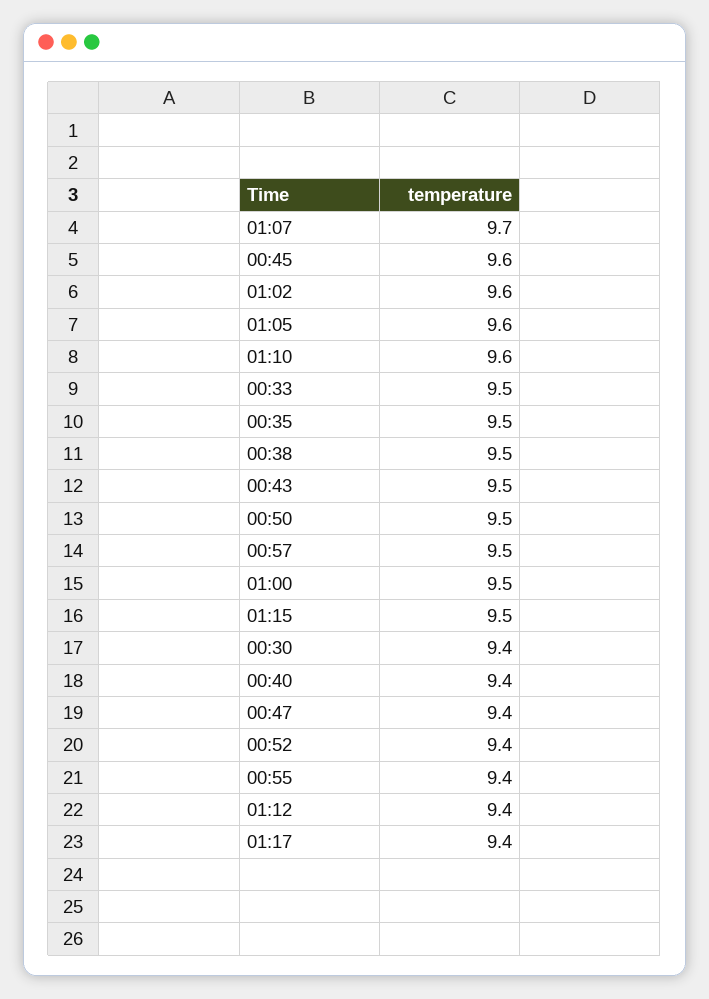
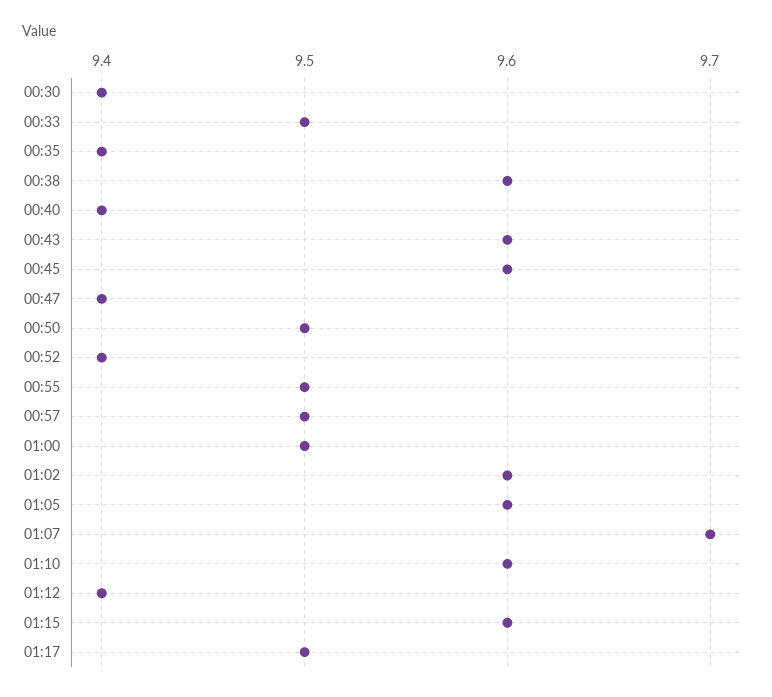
  {
    "01:07": 9.7,
    "00:45": 9.6,
    "01:02": 9.6,
    "01:05": 9.6,
    "01:10": 9.6,
    "00:33": 9.5,
-   "00:35": 9.5,
+   "00:35": 9.4,
-   "00:38": 9.5,
+   "00:38": 9.6,
-   "00:43": 9.5,
+   "00:43": 9.6,
    "00:50": 9.5,
    "00:57": 9.5,
    "01:00": 9.5,
-   "01:15": 9.5,
+   "01:15": 9.6,
    "00:30": 9.4,
    "00:40": 9.4,
    "00:47": 9.4,
    "00:52": 9.4,
-   "00:55": 9.4,
+   "00:55": 9.5,
    "01:12": 9.4,
-   "01:17": 9.4
+   "01:17": 9.5
  }

